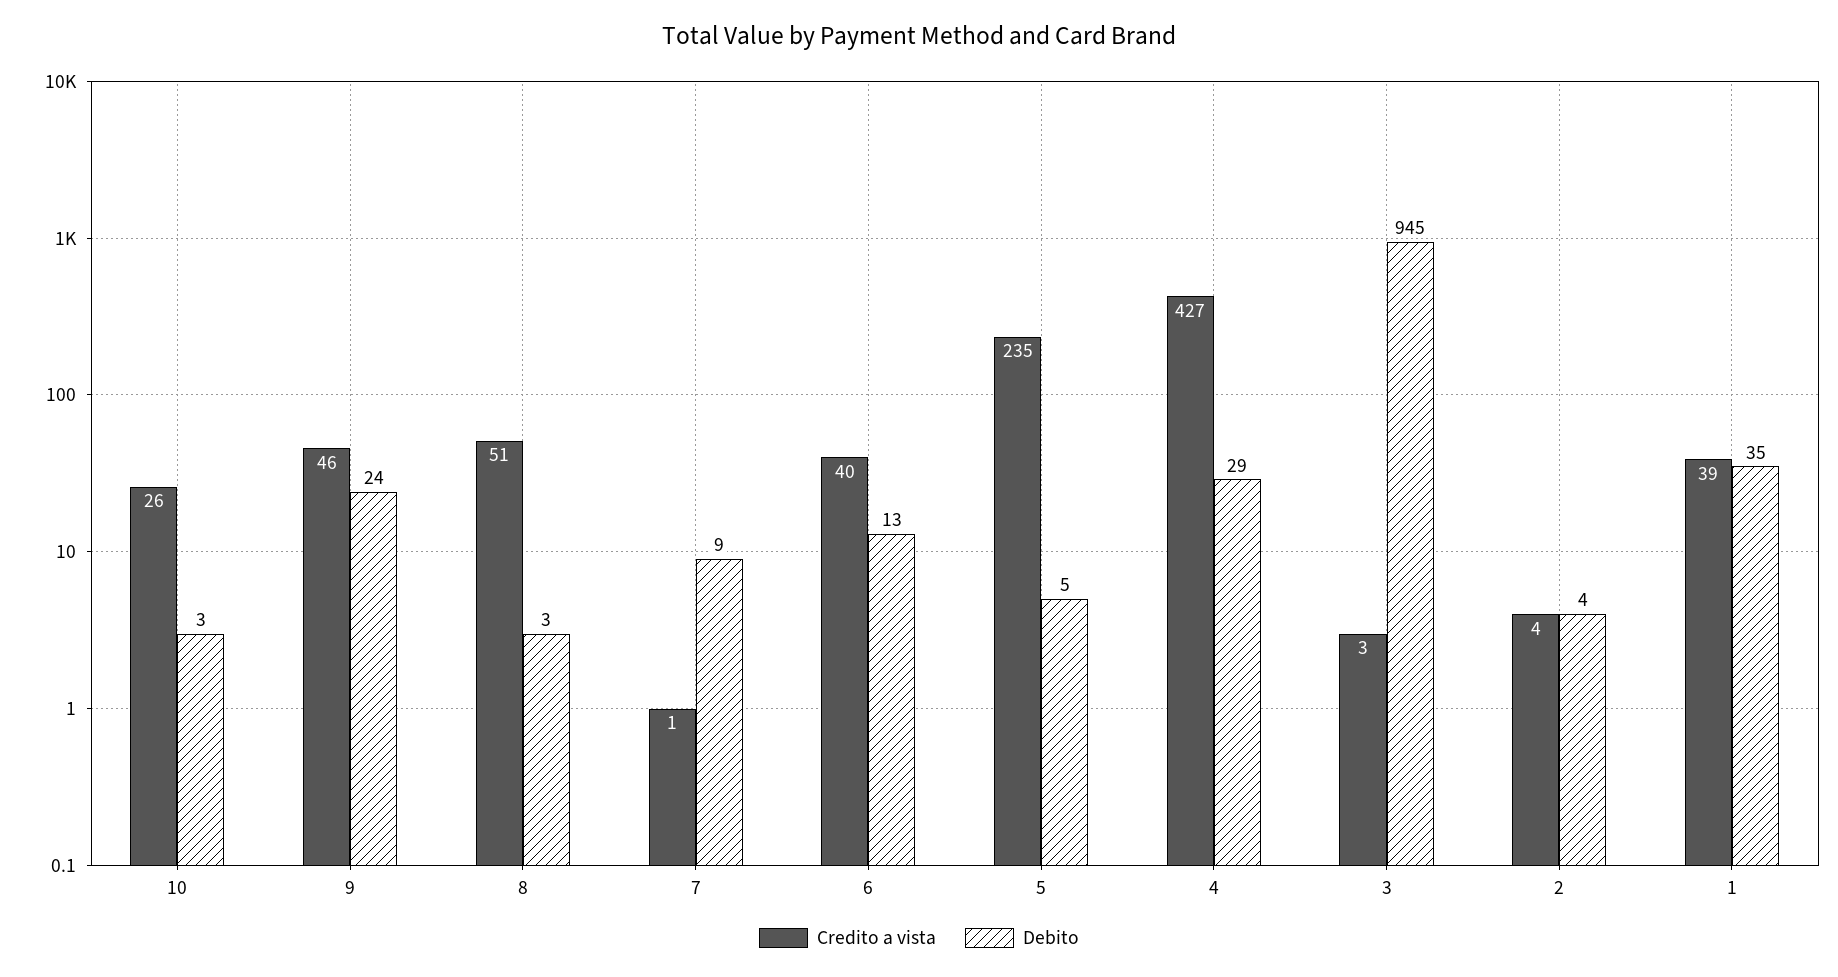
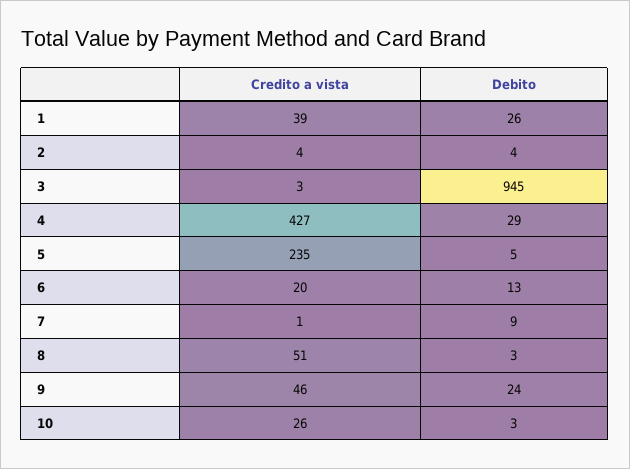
  {
    "Credito a vista": {
      "10": 26,
      "9": 46,
      "8": 51,
      "7": 1,
-     "6": 40,
+     "6": 20,
      "5": 235,
      "4": 427,
      "3": 3,
      "2": 4,
      "1": 39
    },
    "Debito": {
      "10": 3,
      "9": 24,
      "8": 3,
      "7": 9,
      "6": 13,
      "5": 5,
      "4": 29,
      "3": 945,
      "2": 4,
-     "1": 35
+     "1": 26
    }
  }

